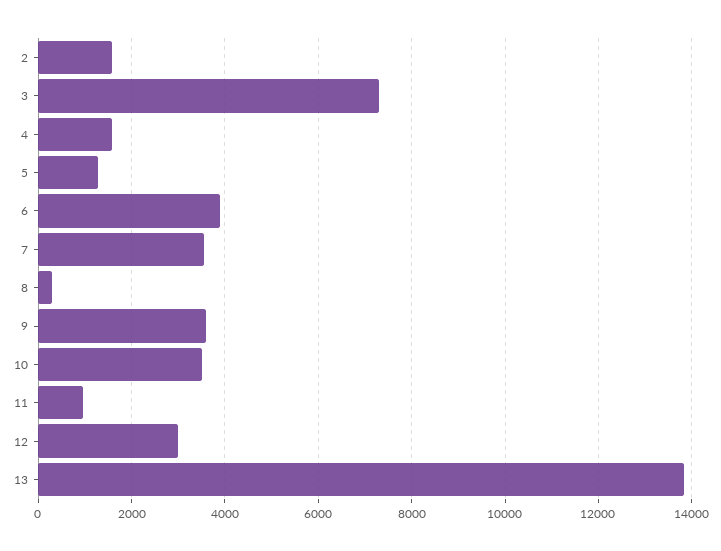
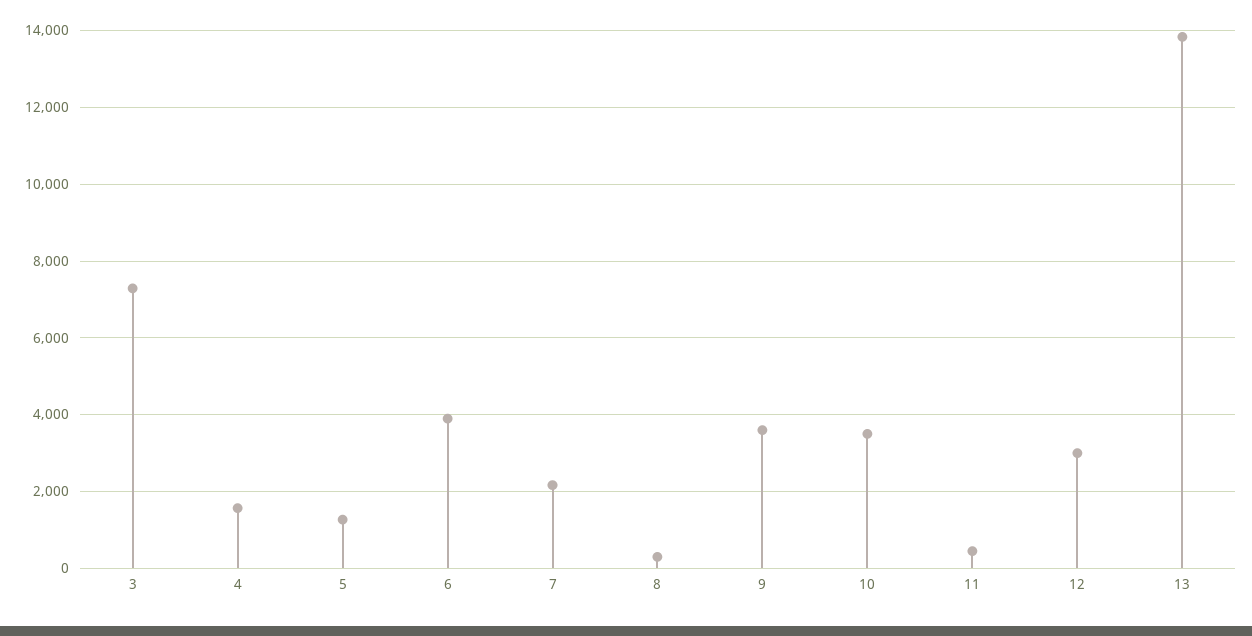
  {
-   "2": 1600,
    "3": 7200,
    "4": 1600,
    "5": 1200,
    "6": 4000,
-   "7": 3600,
+   "7": 2200,
    "8": 400,
    "9": 3600,
    "10": 3600,
-   "11": 1000,
+   "11": 400,
    "12": 3000,
    "13": 13800
  }

